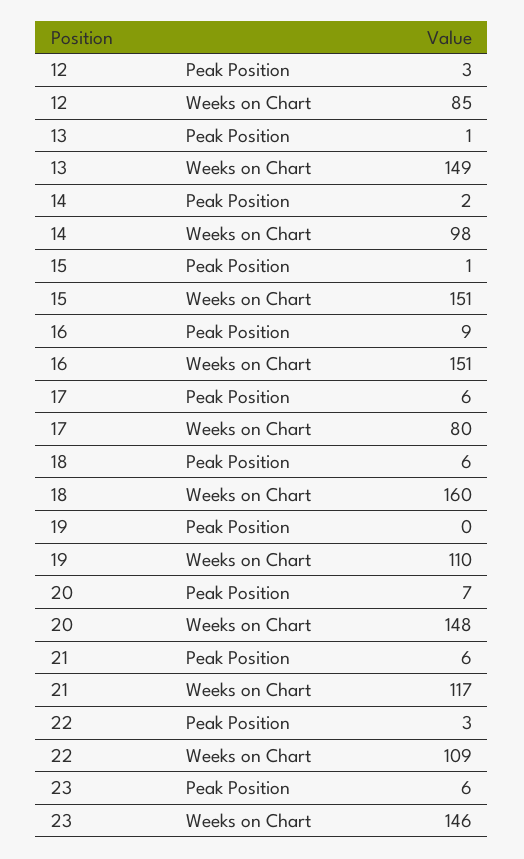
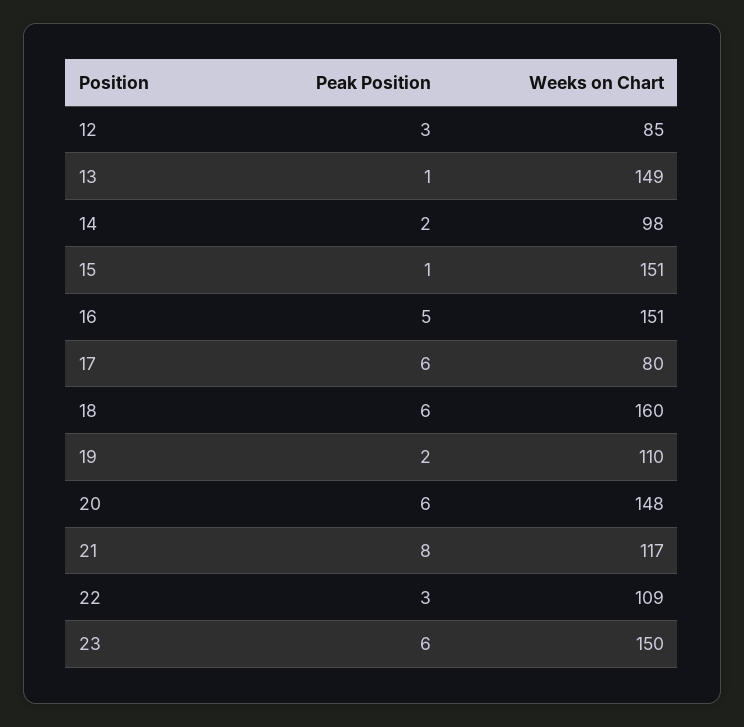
  {
    "12": {
      "Peak Position": 3,
      "Weeks on Chart": 85
    },
    "13": {
      "Peak Position": 1,
      "Weeks on Chart": 149
    },
    "14": {
      "Peak Position": 2,
      "Weeks on Chart": 98
    },
    "15": {
      "Peak Position": 1,
      "Weeks on Chart": 151
    },
    "16": {
-     "Peak Position": 9,
+     "Peak Position": 5,
      "Weeks on Chart": 151
    },
    "17": {
      "Peak Position": 6,
      "Weeks on Chart": 80
    },
    "18": {
      "Peak Position": 6,
      "Weeks on Chart": 160
    },
    "19": {
-     "Peak Position": 0,
+     "Peak Position": 2,
      "Weeks on Chart": 110
    },
    "20": {
-     "Peak Position": 7,
+     "Peak Position": 6,
      "Weeks on Chart": 148
    },
    "21": {
-     "Peak Position": 6,
+     "Peak Position": 8,
      "Weeks on Chart": 117
    },
    "22": {
      "Peak Position": 3,
      "Weeks on Chart": 109
    },
    "23": {
      "Peak Position": 6,
-     "Weeks on Chart": 146
+     "Weeks on Chart": 150
    }
  }

